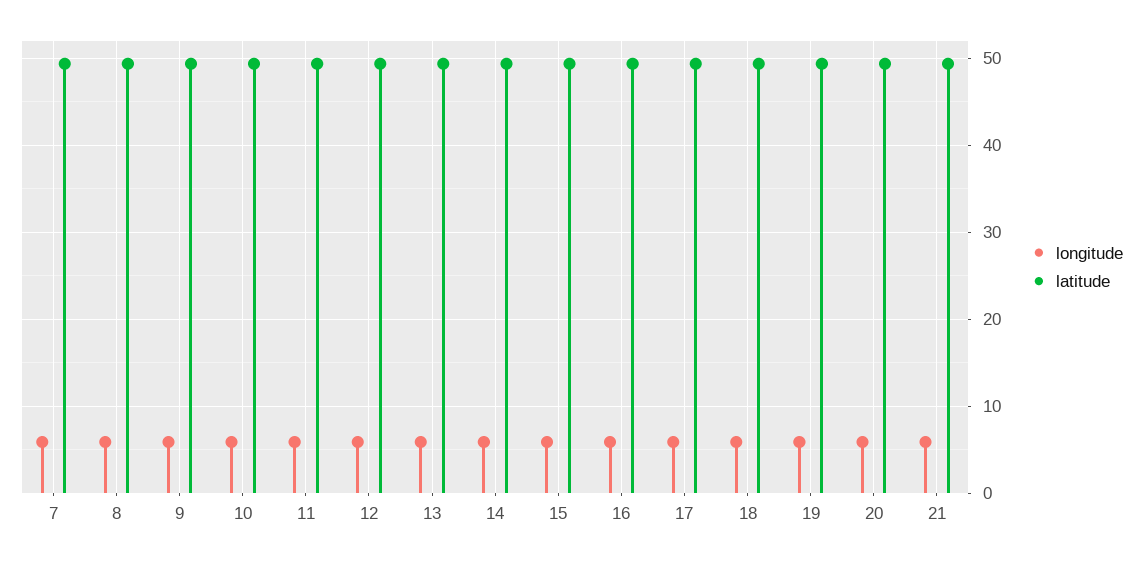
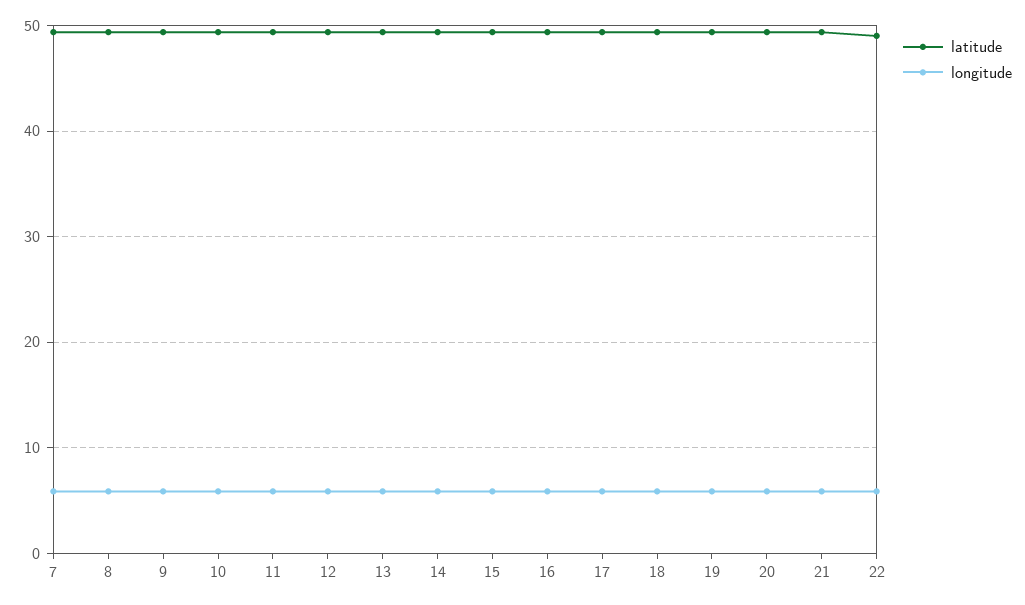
  {
    "longitude": {
      "7": 6,
      "8": 6,
      "9": 6,
      "10": 6,
      "11": 6,
      "12": 6,
      "13": 6,
      "14": 6,
      "15": 6,
      "16": 6,
      "17": 6,
      "18": 6,
      "19": 6,
      "20": 6,
-     "21": 6
+     "21": 6,
+     "22": 6
    },
    "latitude": {
      "7": 49,
      "8": 49,
      "9": 49,
      "10": 49,
      "11": 49,
      "12": 49,
      "13": 49,
      "14": 49,
      "15": 49,
      "16": 49,
      "17": 49,
      "18": 49,
      "19": 49,
      "20": 49,
-     "21": 49
+     "21": 49,
+     "22": 49
    }
  }

